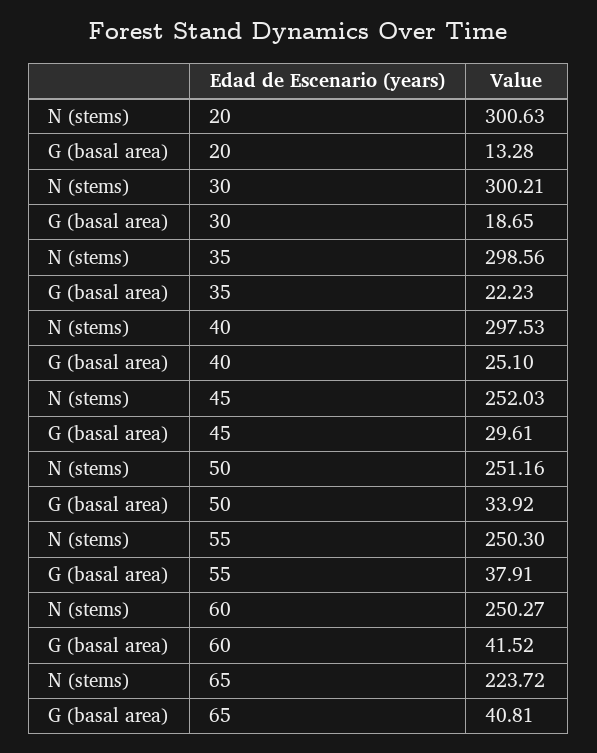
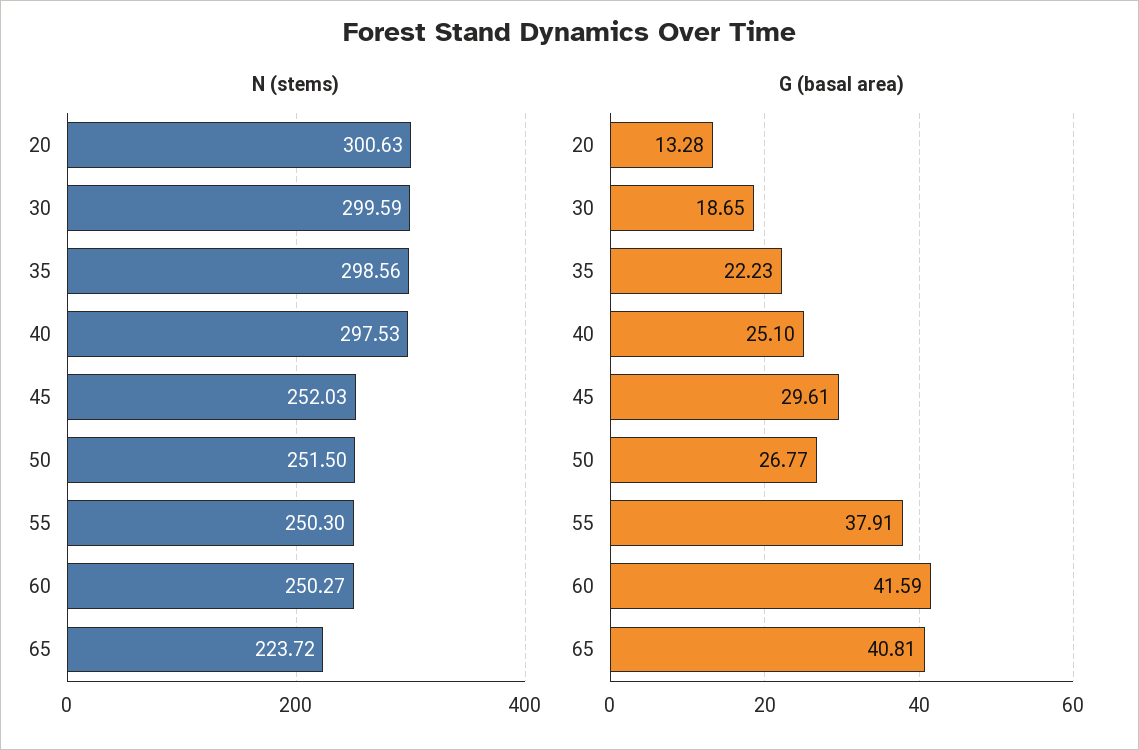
  {
    "N (stems)": {
      "20": 300.63,
-     "30": 300.21,
+     "30": 299.59,
      "35": 298.56,
      "40": 297.53,
      "45": 252.03,
-     "50": 251.16,
+     "50": 251.5,
      "55": 250.3,
      "60": 250.27,
      "65": 223.72
    },
    "G (basal area)": {
      "20": 13.28,
      "30": 18.65,
      "35": 22.23,
      "40": 25.1,
      "45": 29.61,
-     "50": 33.92,
+     "50": 26.77,
      "55": 37.91,
-     "60": 41.52,
+     "60": 41.59,
      "65": 40.81
    }
  }

